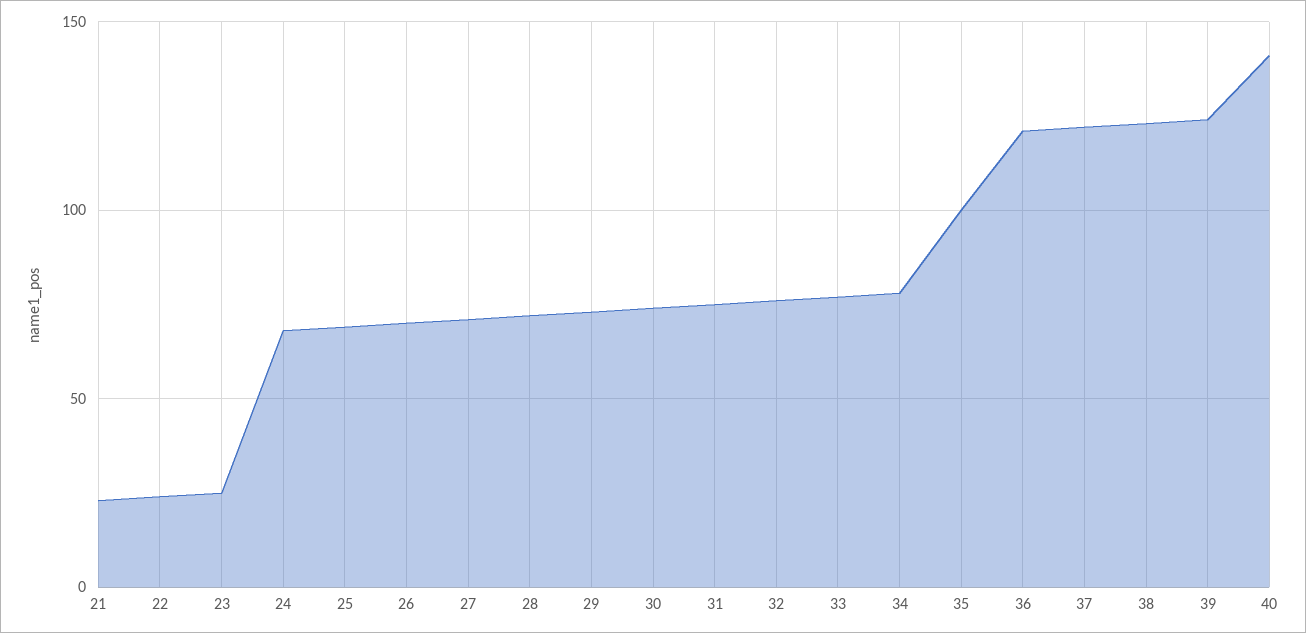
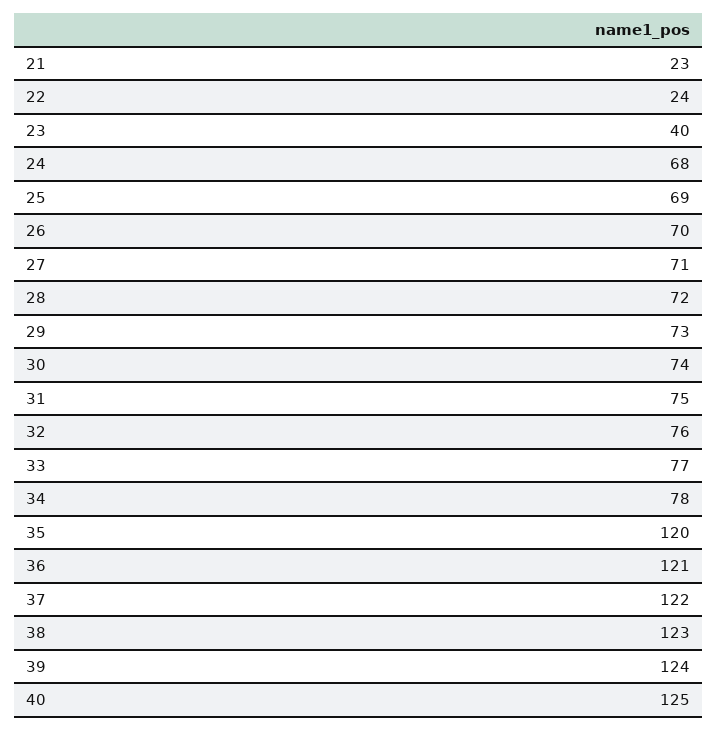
  {
    "21": 23,
    "22": 24,
-   "23": 25,
+   "23": 40,
    "24": 68,
    "25": 69,
    "26": 70,
    "27": 71,
    "28": 72,
    "29": 73,
    "30": 74,
    "31": 75,
    "32": 76,
    "33": 77,
    "34": 78,
-   "35": 100,
+   "35": 120,
    "36": 121,
    "37": 122,
    "38": 123,
    "39": 124,
-   "40": 140
+   "40": 125
  }

